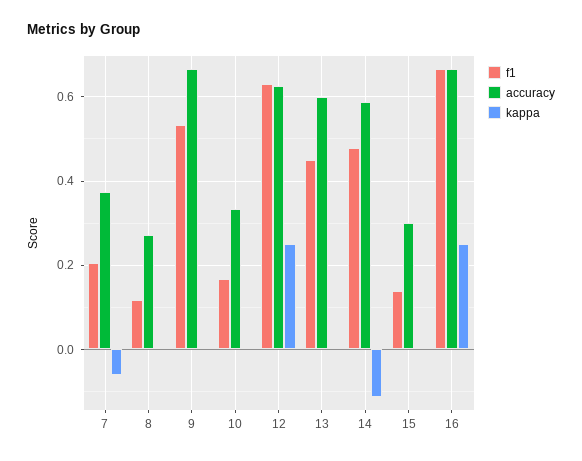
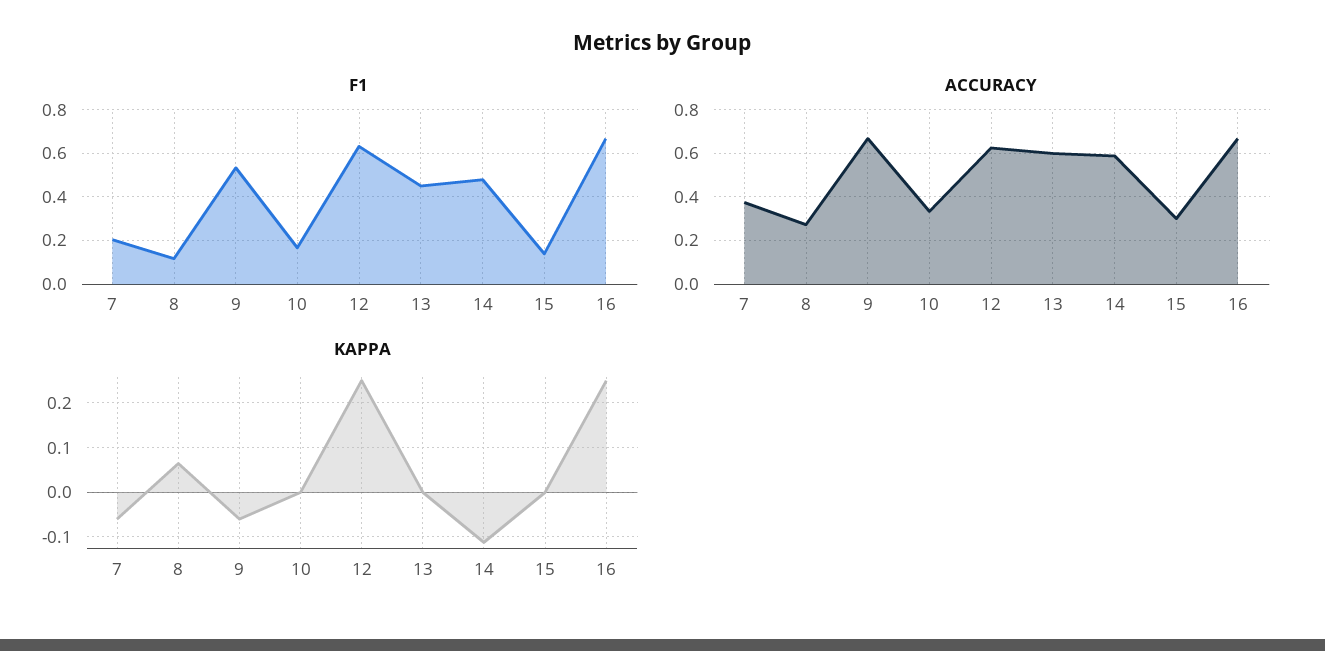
  {
    "f1": {
      "7": 0.2,
      "8": 0.12,
      "9": 0.54,
      "10": 0.16,
      "12": 0.64,
      "13": 0.46,
      "14": 0.48,
      "15": 0.14,
      "16": 0.66
    },
    "accuracy": {
      "7": 0.38,
      "8": 0.28,
      "9": 0.66,
      "10": 0.34,
      "12": 0.62,
      "13": 0.6,
      "14": 0.58,
      "15": 0.3,
      "16": 0.66
    },
    "kappa": {
      "7": -0.06,
-     "8": 0,
+     "8": 0.06,
-     "9": 0,
+     "9": -0.06,
      "10": 0,
      "12": 0.26,
      "13": 0,
      "14": -0.12,
      "15": 0,
      "16": 0.26
    }
  }

